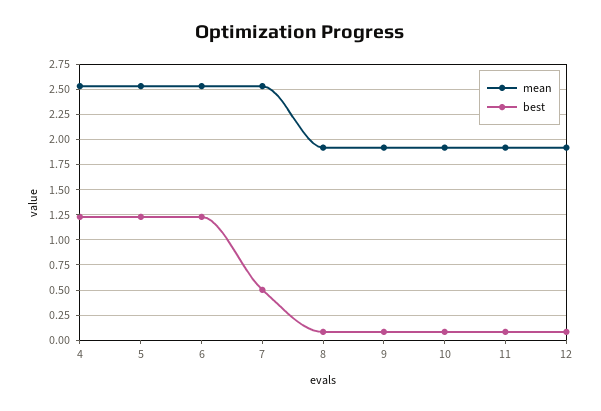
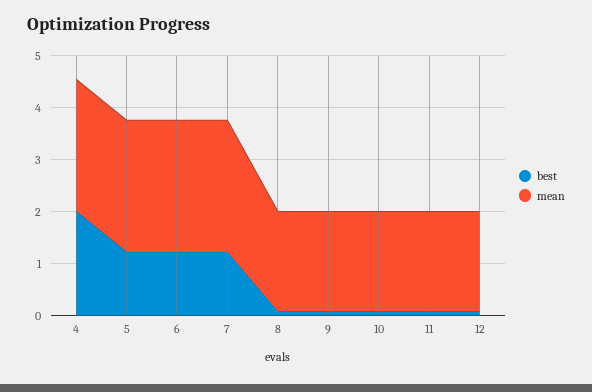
  {
    "mean": {
      "4": 2.6,
      "5": 2.6,
      "6": 2.6,
      "7": 2.6,
      "8": 2,
      "9": 2,
      "10": 2,
      "11": 2,
      "12": 2
    },
    "best": {
-     "4": 1.25,
+     "4": 2,
      "5": 1.2,
      "6": 1.2,
-     "7": 0.5,
+     "7": 1.2,
      "8": 0,
      "9": 0,
      "10": 0,
      "11": 0,
      "12": 0
    }
  }

